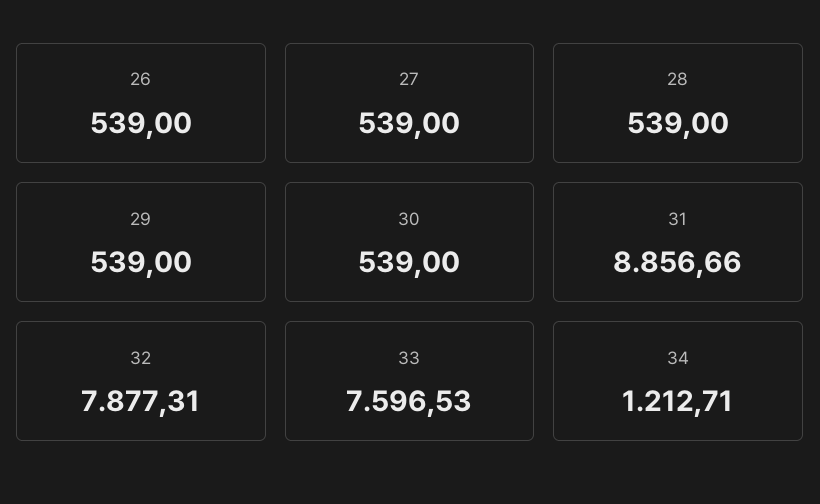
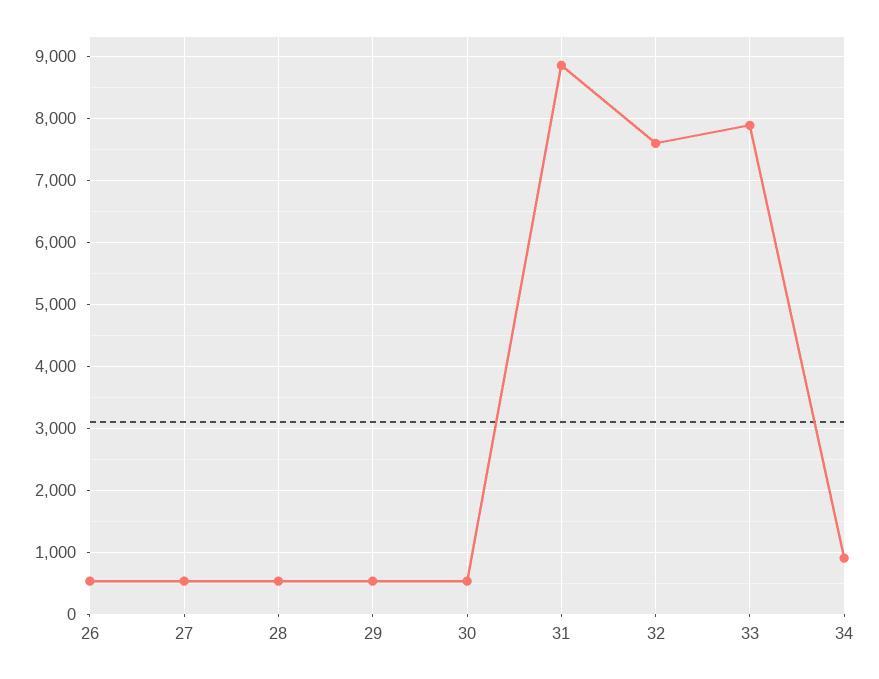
  {
    "26": 539,
    "27": 539,
    "28": 539,
    "29": 539,
    "30": 539,
    "31": 8856.66,
-   "32": 7877.31,
+   "32": 7600,
-   "33": 7596.53,
+   "33": 7900,
-   "34": 1212.71
+   "34": 900
  }

